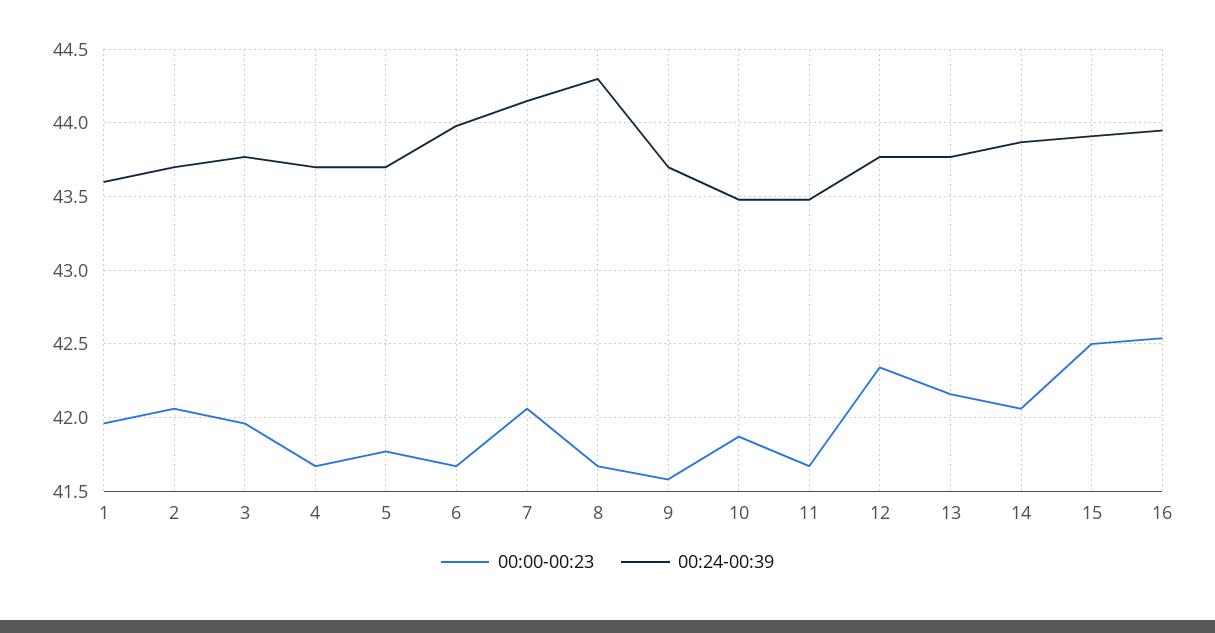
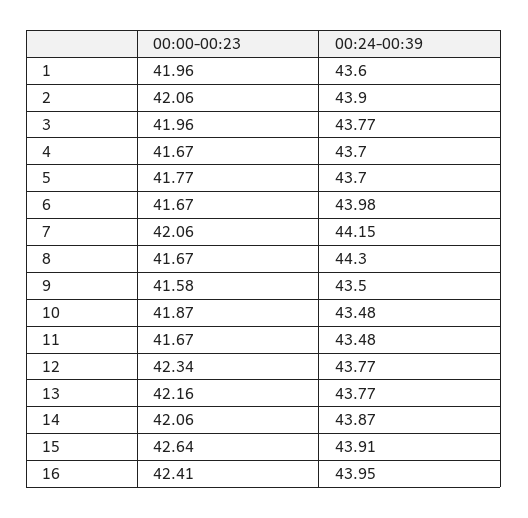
  {
    "00:00-00:23": {
      "1": 41.96,
      "2": 42.06,
      "3": 41.96,
      "4": 41.67,
      "5": 41.77,
      "6": 41.67,
      "7": 42.06,
      "8": 41.67,
      "9": 41.58,
      "10": 41.87,
      "11": 41.67,
      "12": 42.34,
      "13": 42.16,
      "14": 42.06,
-     "15": 42.5,
+     "15": 42.64,
-     "16": 42.55
+     "16": 42.41
    },
    "00:24-00:39": {
      "1": 43.6,
-     "2": 43.7,
+     "2": 43.9,
      "3": 43.77,
      "4": 43.7,
      "5": 43.7,
      "6": 43.98,
      "7": 44.15,
      "8": 44.3,
-     "9": 43.7,
+     "9": 43.5,
      "10": 43.48,
      "11": 43.48,
      "12": 43.77,
      "13": 43.77,
      "14": 43.87,
      "15": 43.91,
      "16": 43.95
    }
  }

